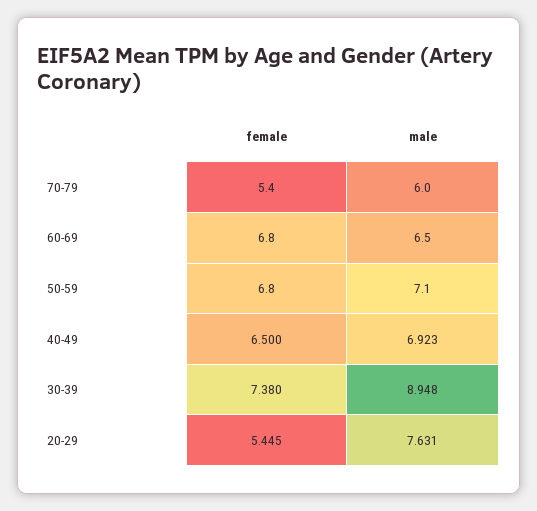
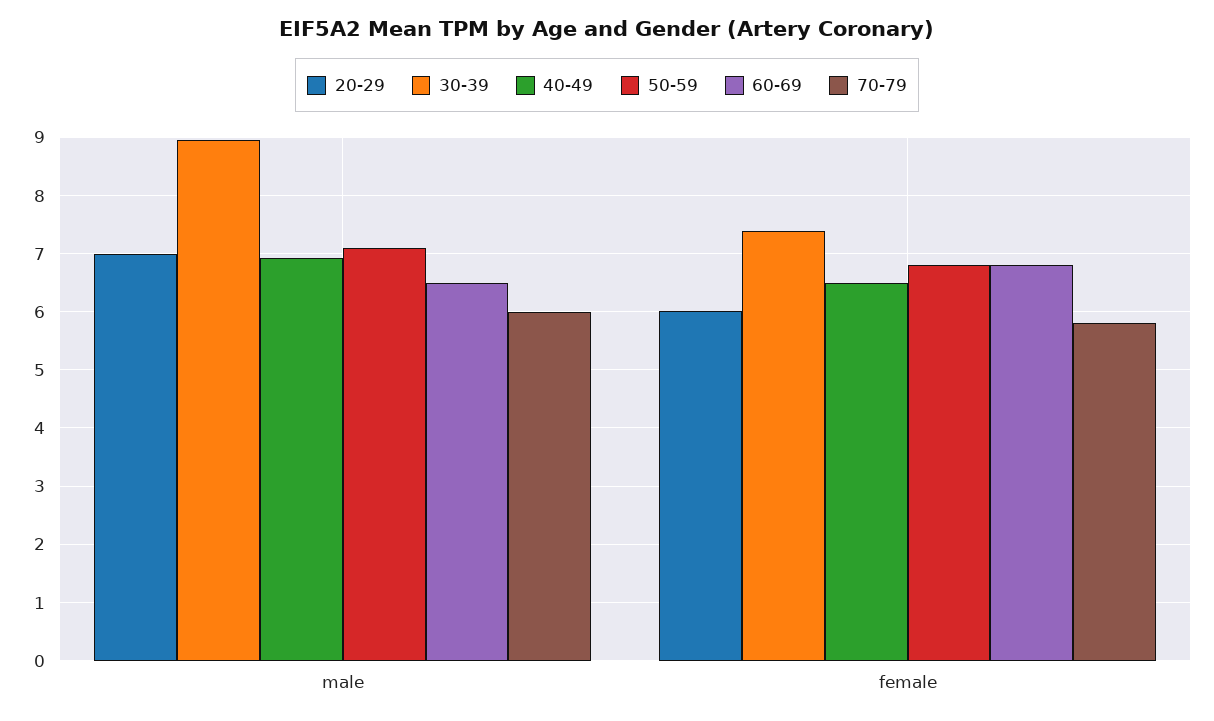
  {
    "70-79": {
-     "female": 5.4,
+     "female": 5.8,
      "male": 6
    },
    "60-69": {
      "female": 6.8,
      "male": 6.5
    },
    "50-59": {
      "female": 6.8,
      "male": 7.1
    },
    "40-49": {
      "female": 6.5,
      "male": 6.923
    },
    "30-39": {
      "female": 7.38,
      "male": 8.948
    },
    "20-29": {
-     "female": 5.445,
+     "female": 6,
-     "male": 7.631
+     "male": 7
    }
  }

